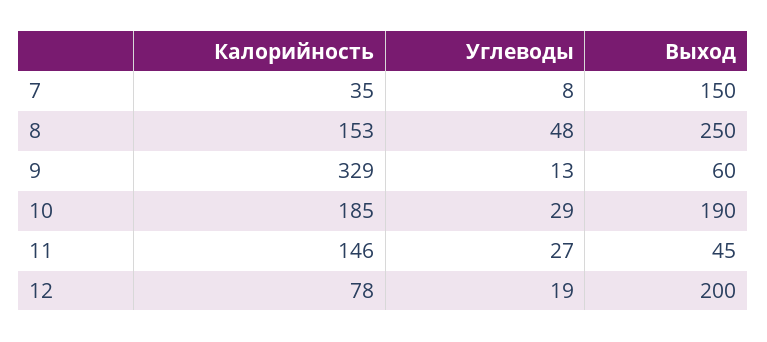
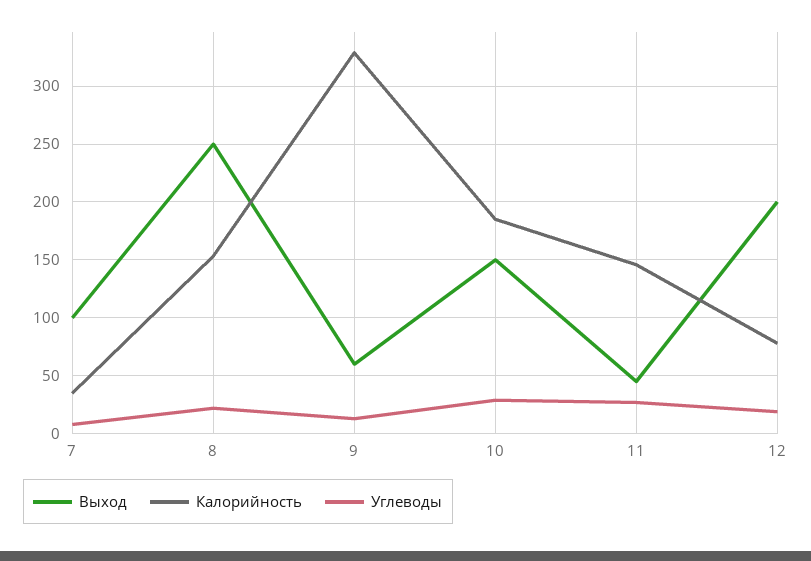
  {
    "Калорийность": {
      "7": 35,
      "8": 153,
      "9": 329,
      "10": 185,
      "11": 146,
      "12": 78
    },
    "Углеводы": {
      "7": 8,
-     "8": 48,
+     "8": 20,
      "9": 13,
      "10": 29,
      "11": 27,
      "12": 19
    },
    "Выход": {
-     "7": 150,
+     "7": 100,
      "8": 250,
      "9": 60,
-     "10": 190,
+     "10": 150,
      "11": 45,
      "12": 200
    }
  }

